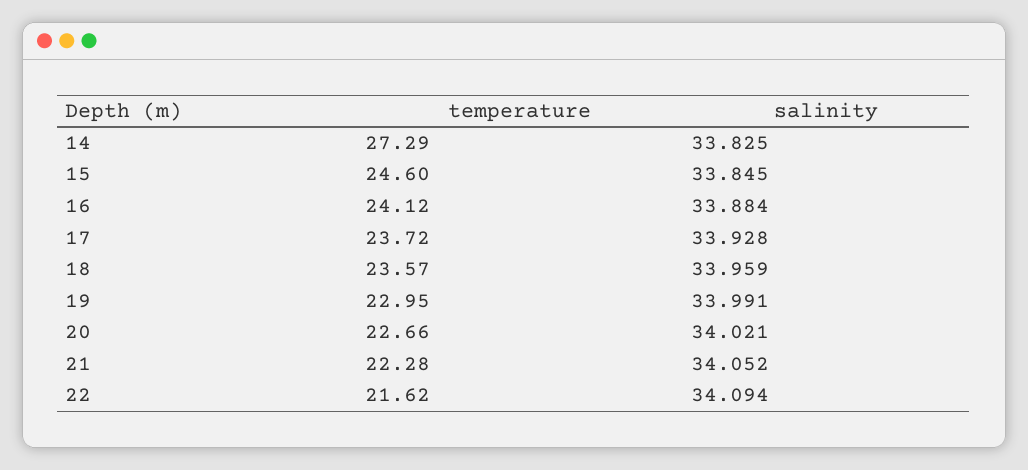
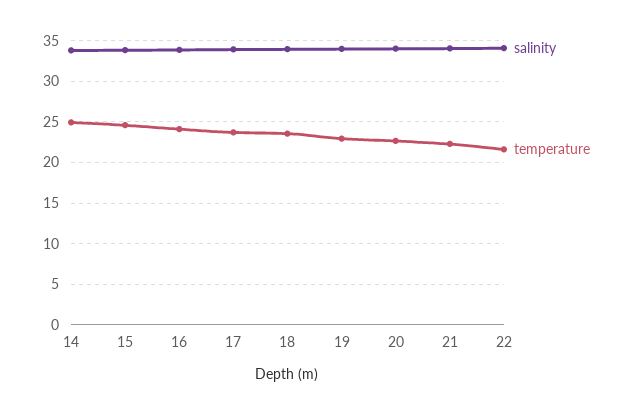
  {
    "temperature": {
-     "14": 27.29,
+     "14": 25,
      "15": 24.6,
      "16": 24.12,
      "17": 23.72,
      "18": 23.57,
      "19": 22.95,
      "20": 22.66,
      "21": 22.28,
      "22": 21.62
    },
    "salinity": {
      "14": 33.825,
      "15": 33.845,
      "16": 33.884,
      "17": 33.928,
      "18": 33.959,
      "19": 33.991,
      "20": 34.021,
      "21": 34.052,
      "22": 34.094
    }
  }

